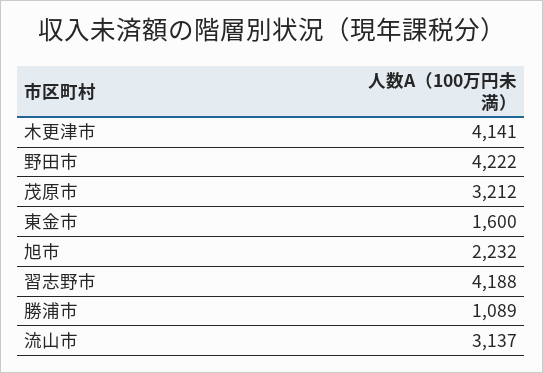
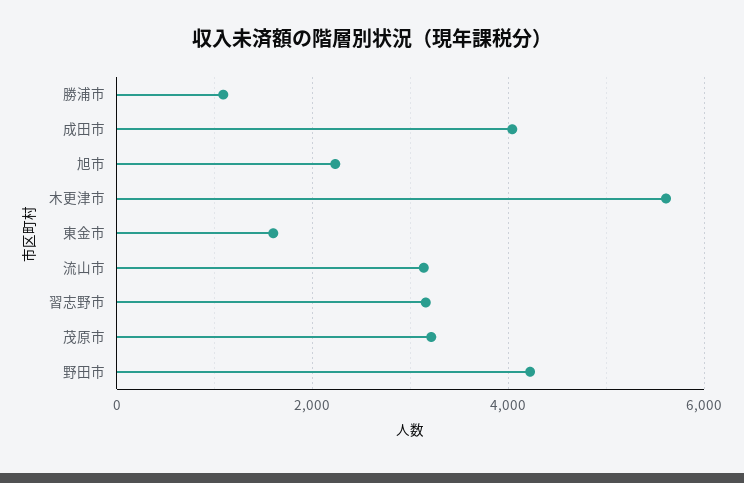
  {
-   "木更津市": 4141,
+   "木更津市": 5600,
    "野田市": 4222,
    "茂原市": 3212,
    "東金市": 1600,
    "旭市": 2232,
-   "習志野市": 4188,
+   "習志野市": 3200,
    "勝浦市": 1089,
-   "流山市": 3137
+   "流山市": 3137,
+   "成田市": 4000
  }

